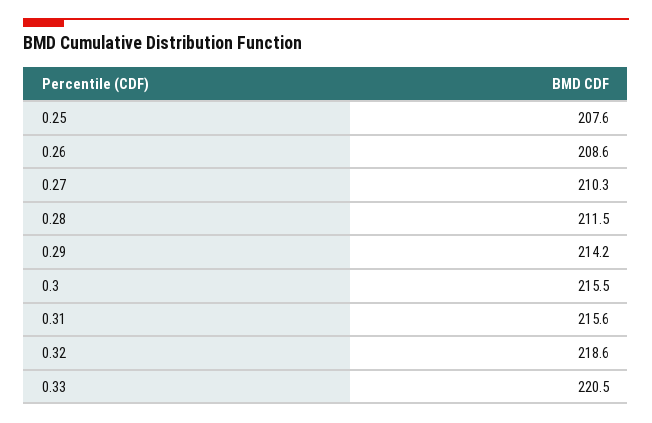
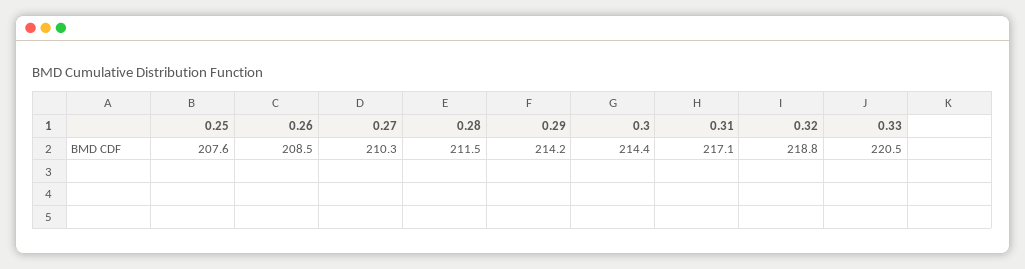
  {
    "0.25": 207.6,
-   "0.26": 208.6,
+   "0.26": 208.5,
    "0.27": 210.3,
    "0.28": 211.5,
    "0.29": 214.2,
-   "0.3": 215.5,
+   "0.3": 214.4,
-   "0.31": 215.6,
+   "0.31": 217.1,
-   "0.32": 218.6,
+   "0.32": 218.8,
    "0.33": 220.5
  }

